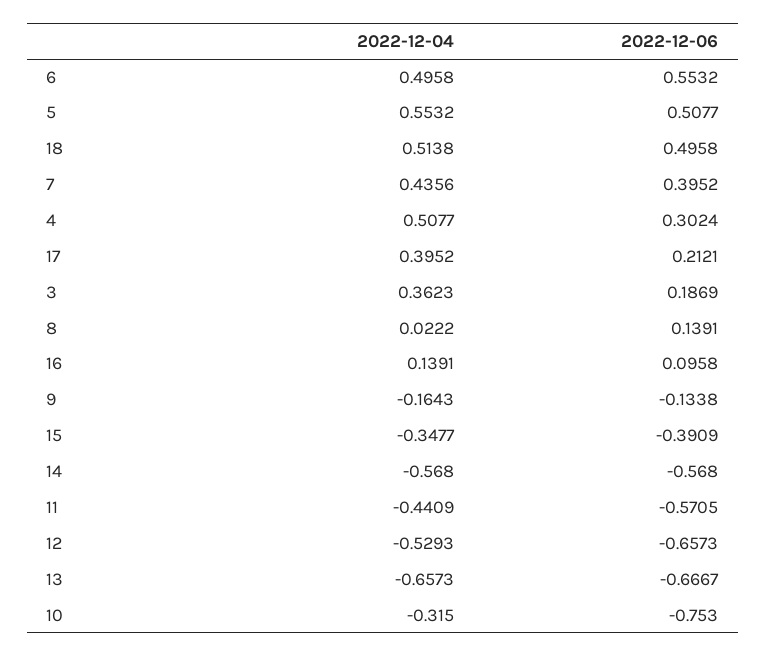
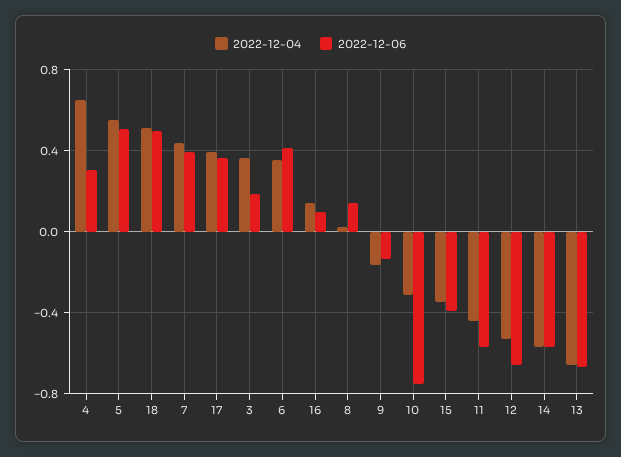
  {
    "2022-12-04": {
-     "6": 0.4958,
+     "6": 0.35,
      "5": 0.5532,
      "18": 0.5138,
      "7": 0.4356,
-     "4": 0.5077,
+     "4": 0.65,
      "17": 0.3952,
      "3": 0.3623,
      "8": 0.0222,
      "16": 0.1391,
      "9": -0.1643,
      "15": -0.3477,
      "14": -0.568,
      "11": -0.4409,
      "12": -0.5293,
      "13": -0.6573,
      "10": -0.315
    },
    "2022-12-06": {
-     "6": 0.5532,
+     "6": 0.4,
      "5": 0.5077,
      "18": 0.4958,
      "7": 0.3952,
      "4": 0.3024,
-     "17": 0.2121,
+     "17": 0.35,
      "3": 0.1869,
      "8": 0.1391,
      "16": 0.0958,
      "9": -0.1338,
      "15": -0.3909,
      "14": -0.568,
      "11": -0.5705,
      "12": -0.6573,
      "13": -0.6667,
      "10": -0.753
    }
  }

